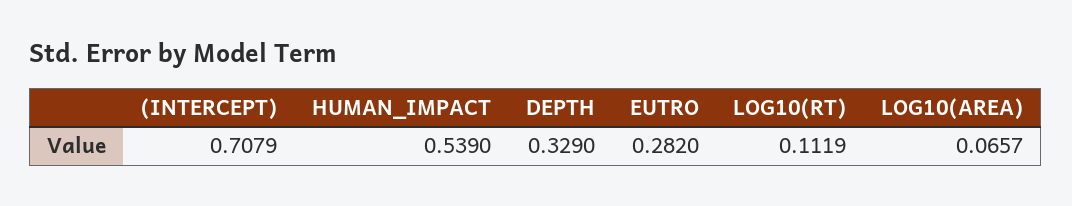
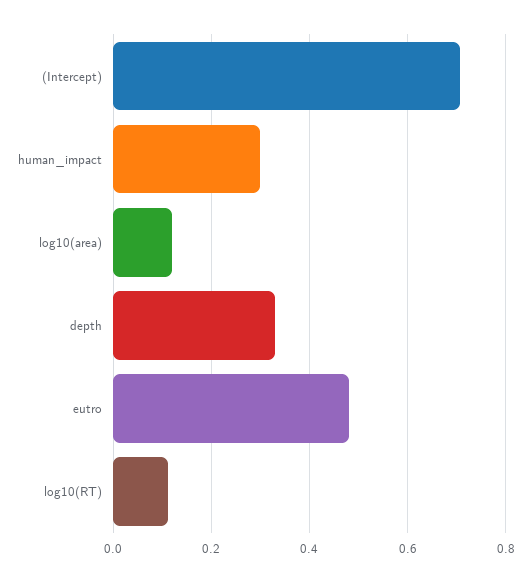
  {
    "(INTERCEPT)": 0.7079,
-   "HUMAN_IMPACT": 0.539,
+   "HUMAN_IMPACT": 0.3,
    "DEPTH": 0.329,
-   "EUTRO": 0.282,
+   "EUTRO": 0.48,
    "LOG10(RT)": 0.1119,
-   "LOG10(AREA)": 0.0657
+   "LOG10(AREA)": 0.12
  }

